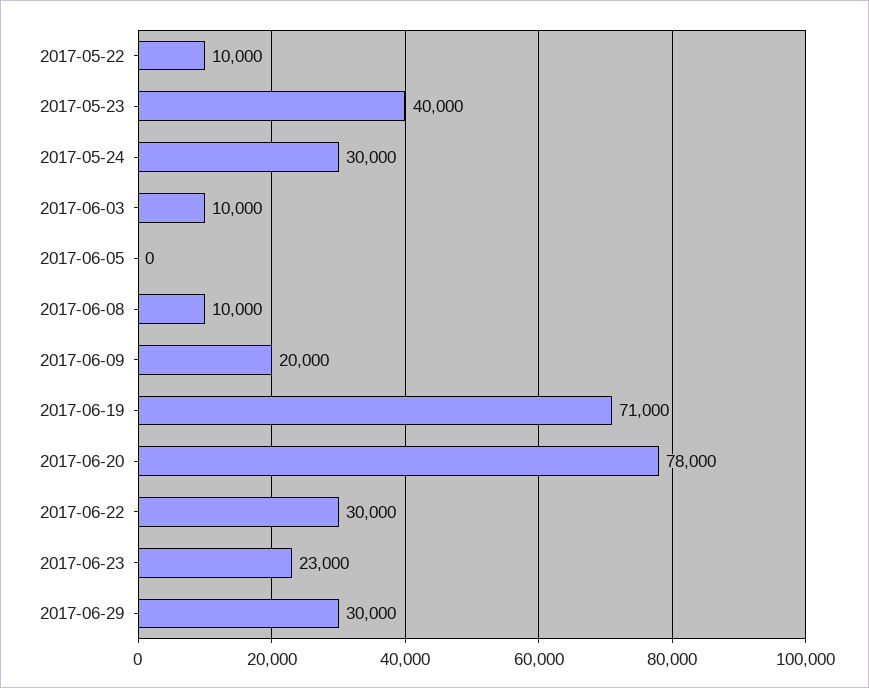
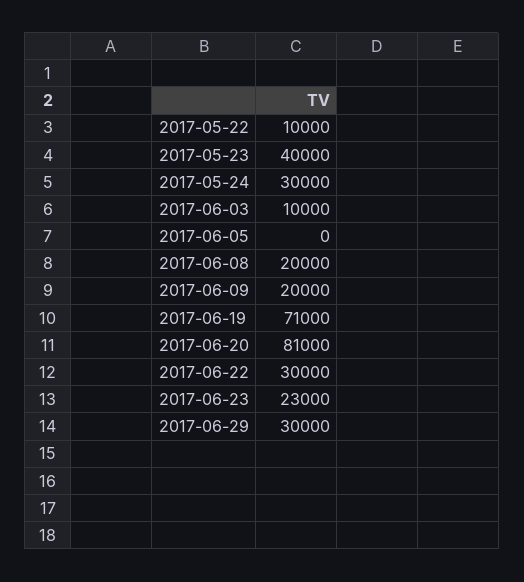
  {
    "2017-05-22": 10000,
    "2017-05-23": 40000,
    "2017-05-24": 30000,
    "2017-06-03": 10000,
    "2017-06-05": 0,
-   "2017-06-08": 10000,
+   "2017-06-08": 20000,
    "2017-06-09": 20000,
    "2017-06-19": 71000,
-   "2017-06-20": 78000,
+   "2017-06-20": 81000,
    "2017-06-22": 30000,
    "2017-06-23": 23000,
    "2017-06-29": 30000
  }

